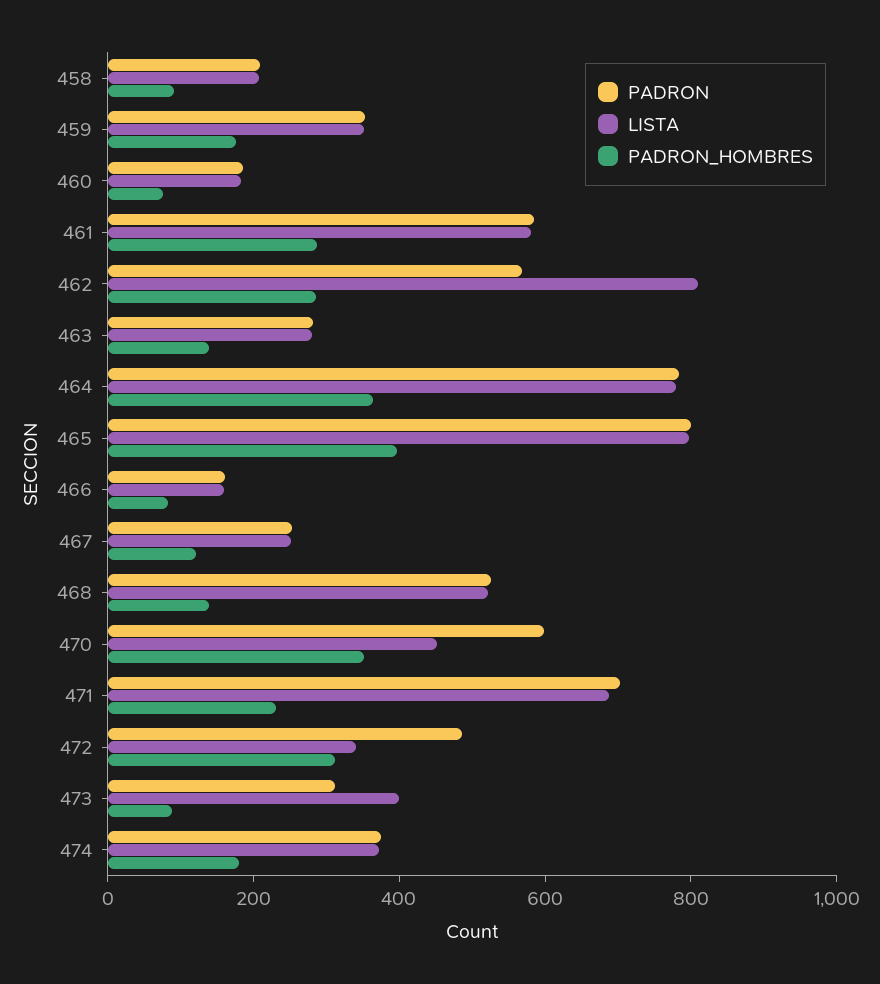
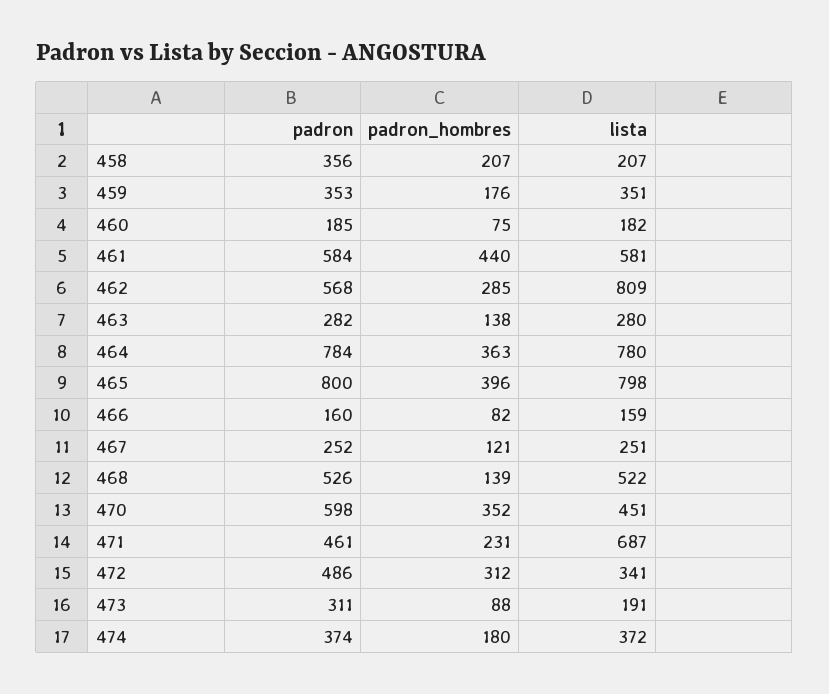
  {
    "PADRON": {
-     "458": 200,
+     "458": 356,
      "459": 353,
      "460": 185,
      "461": 584,
      "462": 568,
      "463": 282,
      "464": 784,
      "465": 800,
      "466": 160,
      "467": 252,
      "468": 526,
      "470": 598,
-     "471": 700,
+     "471": 461,
      "472": 486,
      "473": 311,
      "474": 374
    },
    "LISTA": {
      "458": 207,
      "459": 351,
      "460": 182,
      "461": 581,
      "462": 809,
      "463": 280,
      "464": 780,
      "465": 798,
      "466": 159,
      "467": 251,
      "468": 522,
      "470": 451,
      "471": 687,
      "472": 341,
-     "473": 400,
+     "473": 191,
      "474": 372
    },
    "PADRON_HOMBRES": {
-     "458": 100,
+     "458": 207,
      "459": 176,
      "460": 75,
-     "461": 300,
+     "461": 440,
      "462": 285,
      "463": 138,
      "464": 363,
      "465": 396,
      "466": 82,
      "467": 121,
      "468": 139,
      "470": 352,
      "471": 231,
      "472": 312,
      "473": 88,
      "474": 180
    }
  }

